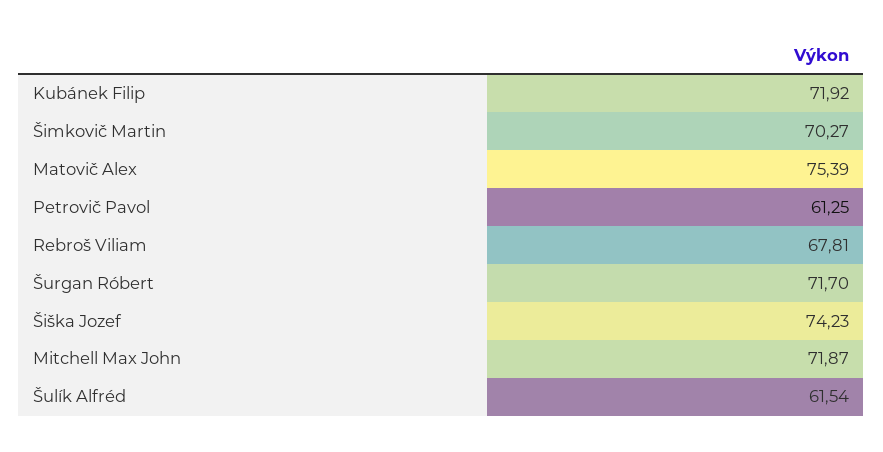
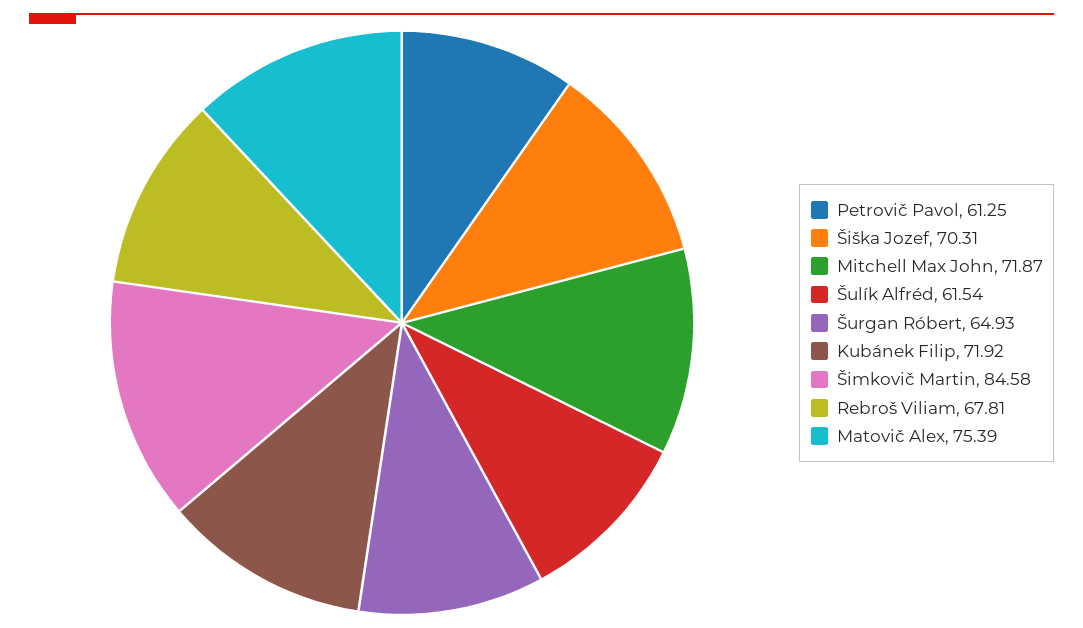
  {
    "Kubánek Filip": 71.92,
-   "Šimkovič Martin": 70.27,
+   "Šimkovič Martin": 84.58,
    "Matovič Alex": 75.39,
    "Petrovič Pavol": 61.25,
    "Rebroš Viliam": 67.81,
-   "Šurgan Róbert": 71.7,
+   "Šurgan Róbert": 64.93,
-   "Šiška Jozef": 74.23,
+   "Šiška Jozef": 70.31,
    "Mitchell Max John": 71.87,
    "Šulík Alfréd": 61.54
  }

